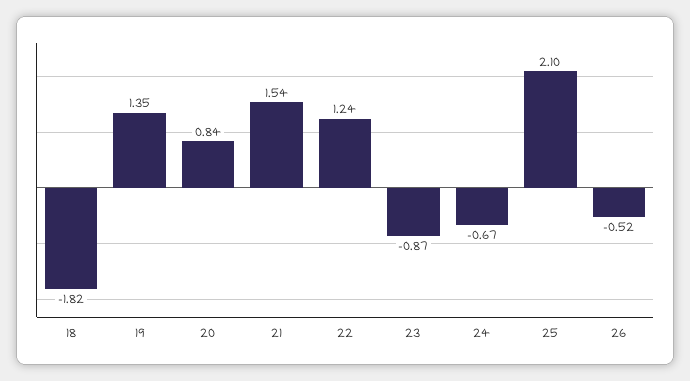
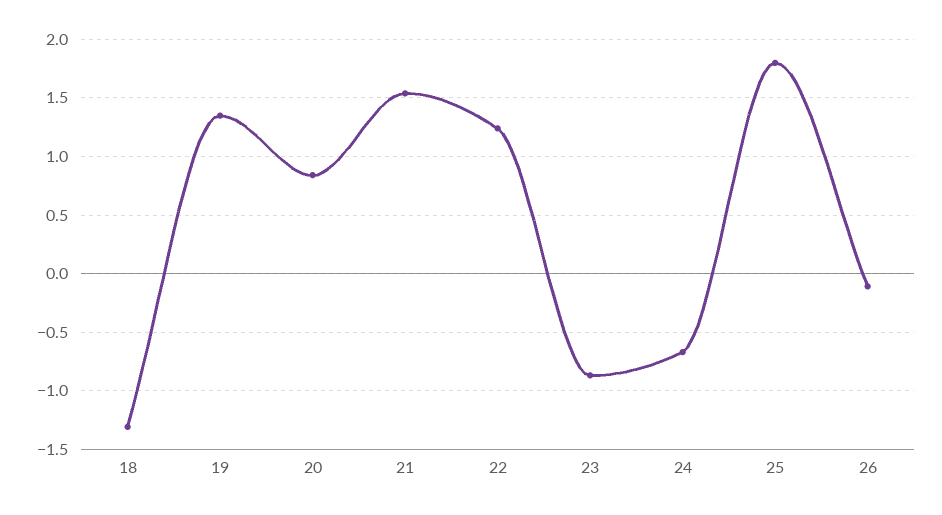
  {
-   "18": -1.82,
+   "18": -1.3,
    "19": 1.35,
    "20": 0.84,
    "21": 1.54,
    "22": 1.24,
    "23": -0.87,
    "24": -0.67,
-   "25": 2.1,
+   "25": 1.8,
-   "26": -0.52
+   "26": -0.1
  }

